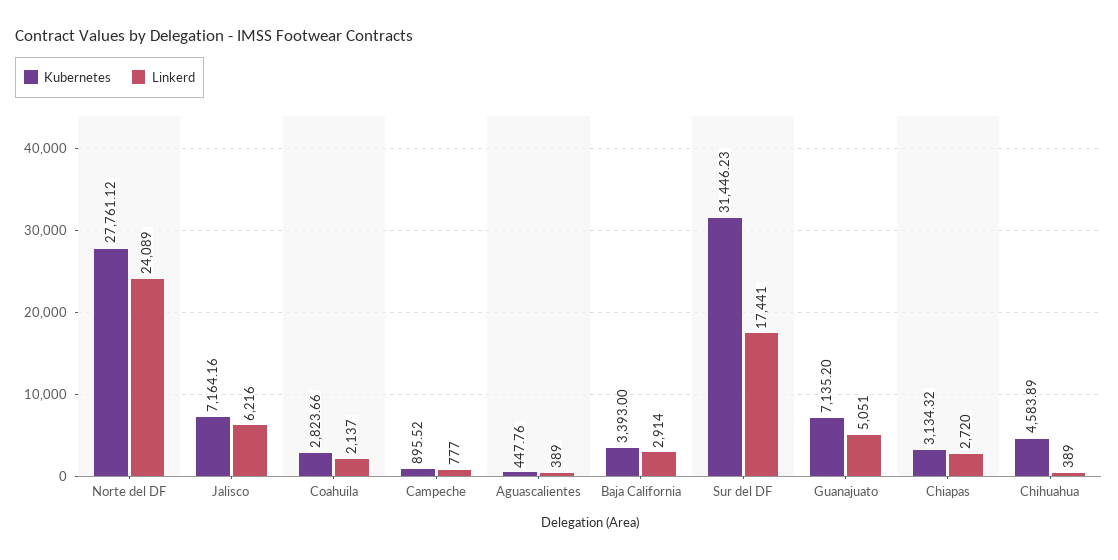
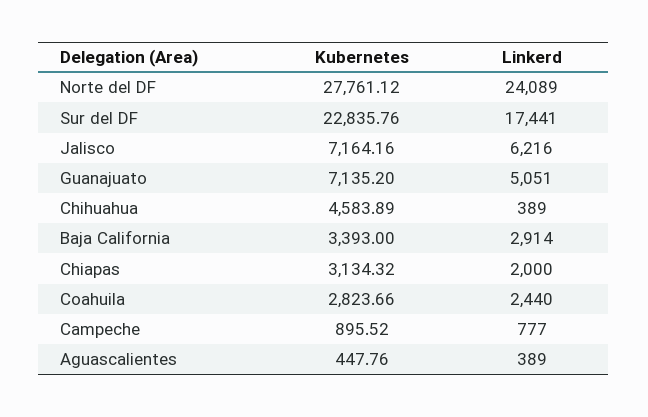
  {
    "Kubernetes": {
      "Norte del DF": 27761.12,
      "Jalisco": 7164.16,
      "Coahuila": 2823.66,
      "Campeche": 895.52,
      "Aguascalientes": 447.76,
      "Baja California": 3393,
-     "Sur del DF": 31446.23,
+     "Sur del DF": 22835.76,
      "Guanajuato": 7135.2,
      "Chiapas": 3134.32,
      "Chihuahua": 4583.89
    },
    "Linkerd": {
      "Norte del DF": 24089,
      "Jalisco": 6216,
-     "Coahuila": 2137,
+     "Coahuila": 2440,
      "Campeche": 777,
      "Aguascalientes": 389,
      "Baja California": 2914,
      "Sur del DF": 17441,
      "Guanajuato": 5051,
-     "Chiapas": 2720,
+     "Chiapas": 2000,
      "Chihuahua": 389
    }
  }

